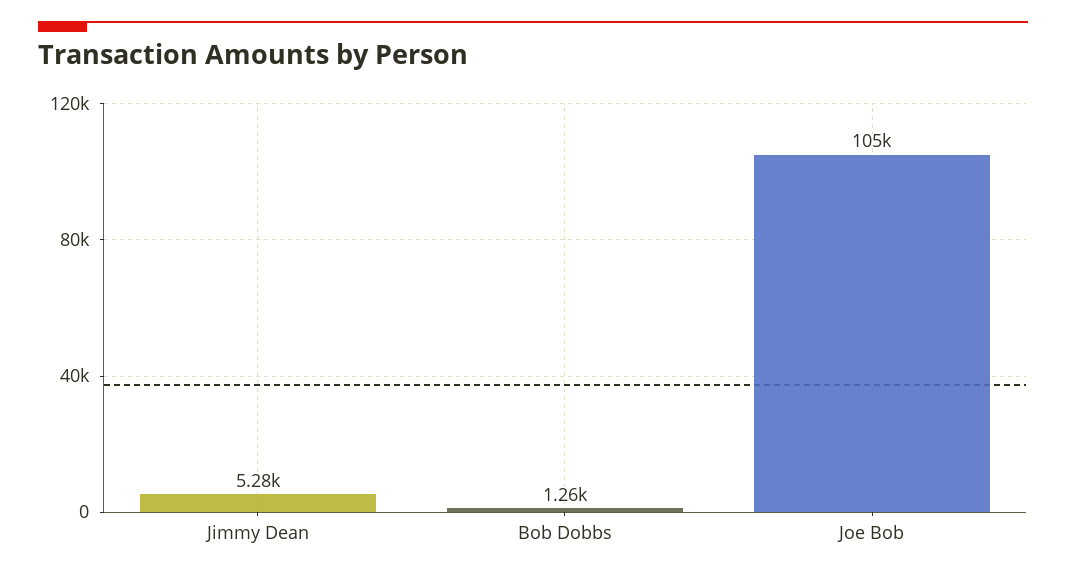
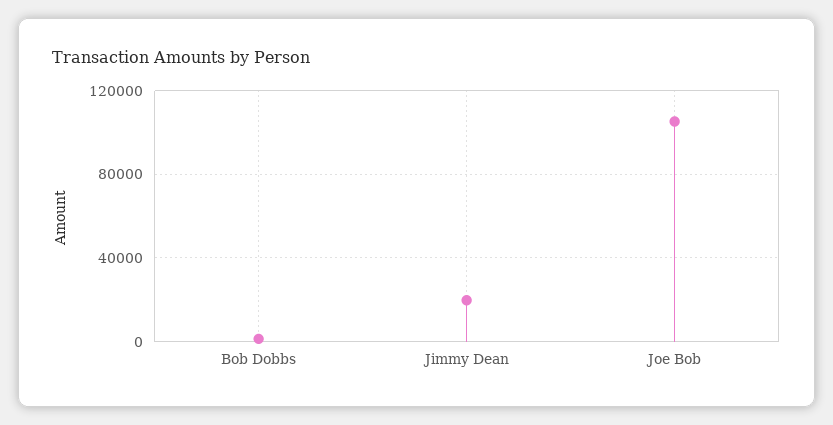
  {
-   "Jimmy Dean": 5280,
+   "Jimmy Dean": 20000,
    "Bob Dobbs": 1260,
    "Joe Bob": 105000
  }

